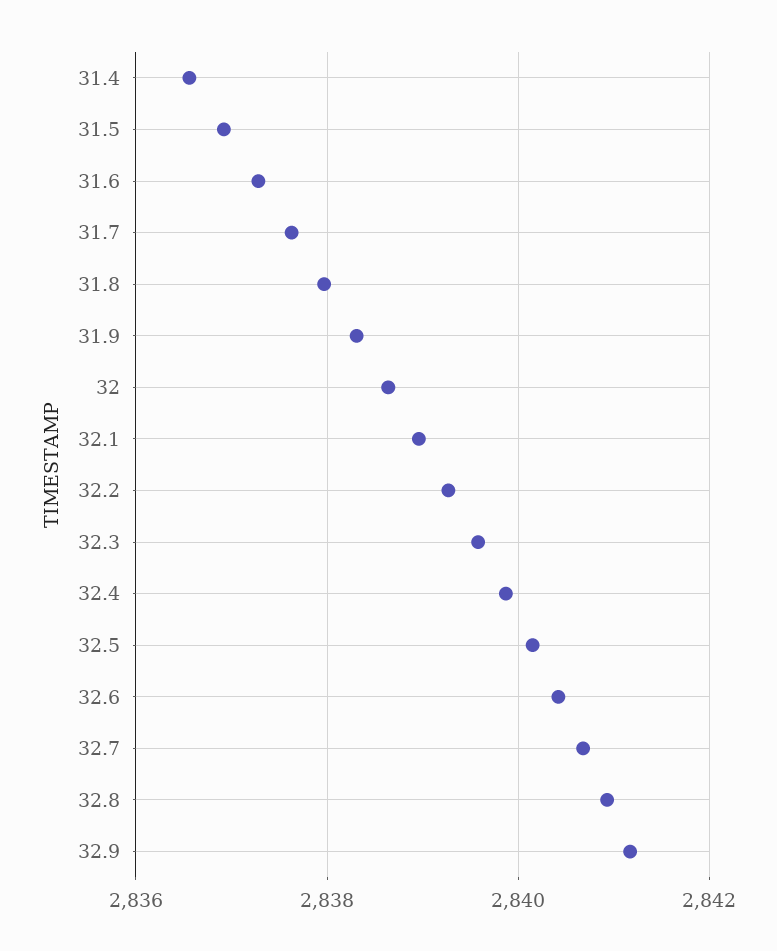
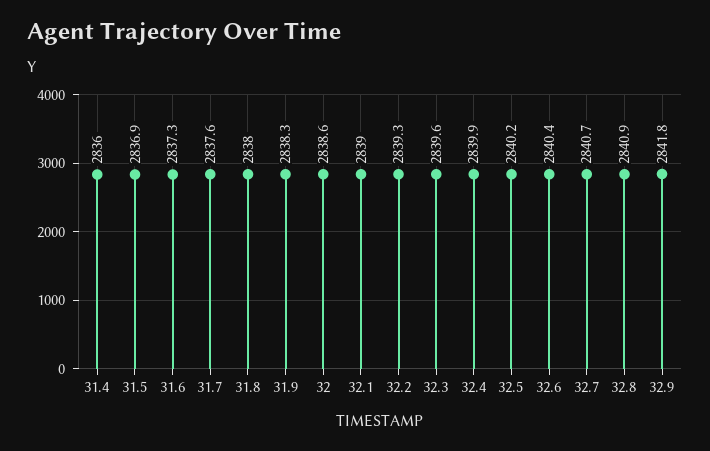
  {
-   "31.4": 2836.6,
+   "31.4": 2836,
    "31.5": 2836.9,
    "31.6": 2837.3,
    "31.7": 2837.6,
    "31.8": 2838,
    "31.9": 2838.3,
    "32": 2838.6,
    "32.1": 2839,
    "32.2": 2839.3,
    "32.3": 2839.6,
    "32.4": 2839.9,
    "32.5": 2840.2,
    "32.6": 2840.4,
    "32.7": 2840.7,
    "32.8": 2840.9,
-   "32.9": 2841.2
+   "32.9": 2841.8
  }

